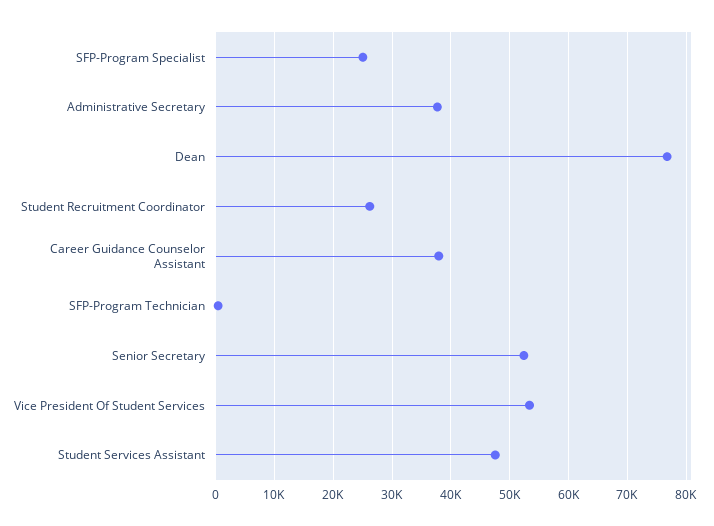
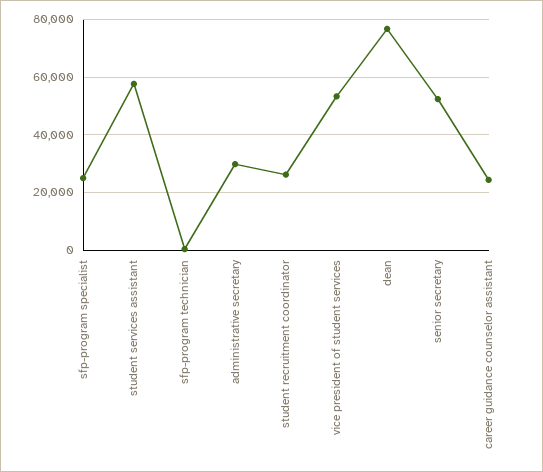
  {
    "SFP-Program Specialist": 26000,
-   "Administrative Secretary": 38000,
+   "Administrative Secretary": 30000,
    "Dean": 76000,
    "Student Recruitment Coordinator": 26000,
-   "Career Guidance Counselor Assistant": 38000,
+   "Career Guidance Counselor Assistant": 25000,
    "SFP-Program Technician": 0,
    "Senior Secretary": 52000,
    "Vice President Of Student Services": 54000,
-   "Student Services Assistant": 48000
+   "Student Services Assistant": 57500
  }

